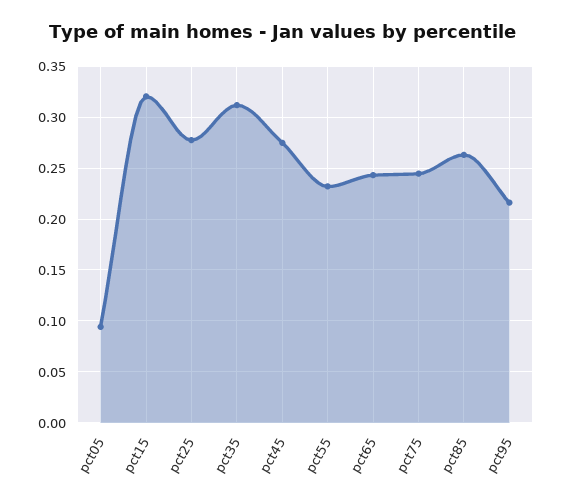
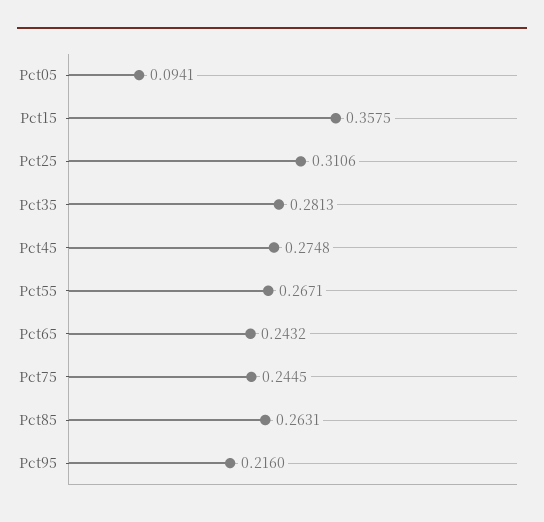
  {
    "pct05": 0.0941,
-   "pct15": 0.32,
+   "pct15": 0.3575,
-   "pct25": 0.28,
+   "pct25": 0.3106,
-   "pct35": 0.31,
+   "pct35": 0.2813,
    "pct45": 0.2748,
-   "pct55": 0.23,
+   "pct55": 0.2671,
    "pct65": 0.2432,
    "pct75": 0.2445,
    "pct85": 0.2631,
    "pct95": 0.216
  }

